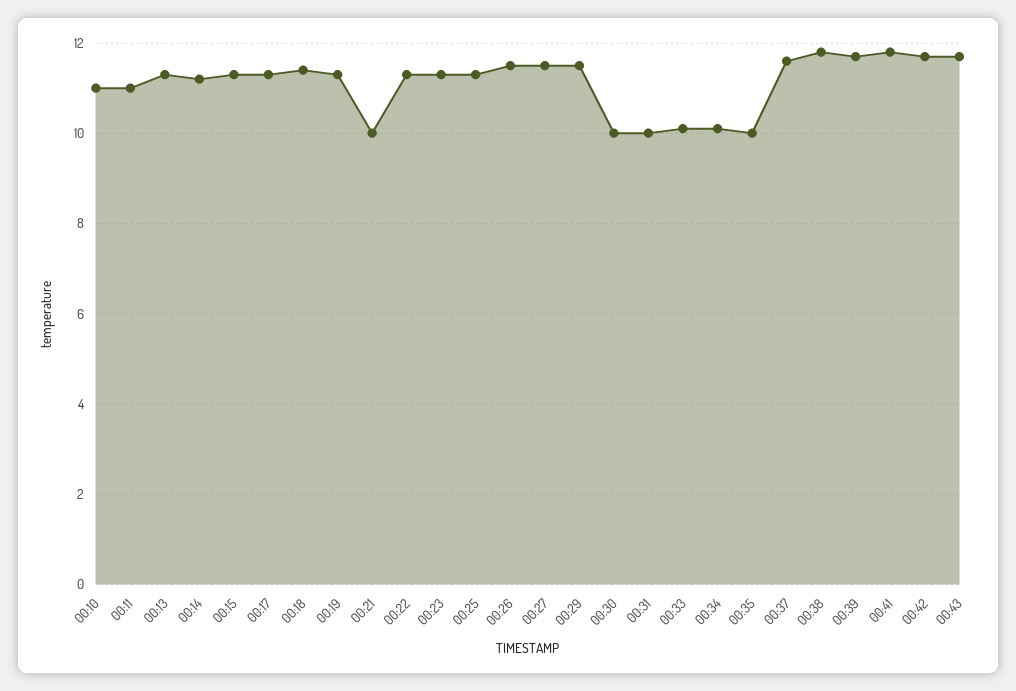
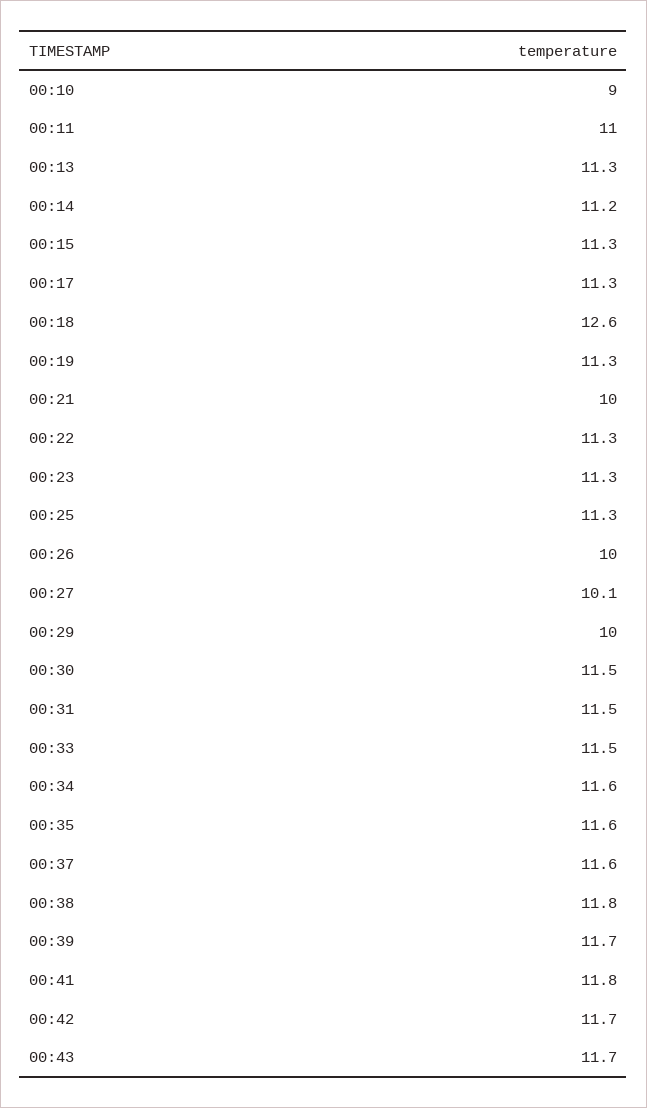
  {
-   "00:10": 11,
+   "00:10": 9,
    "00:11": 11,
    "00:13": 11.3,
    "00:14": 11.2,
    "00:15": 11.3,
    "00:17": 11.3,
-   "00:18": 11.5,
+   "00:18": 12.6,
    "00:19": 11.3,
    "00:21": 10,
    "00:22": 11.3,
    "00:23": 11.3,
    "00:25": 11.3,
-   "00:26": 11.5,
+   "00:26": 10,
-   "00:27": 11.5,
+   "00:27": 10.1,
-   "00:29": 11.5,
+   "00:29": 10,
-   "00:30": 10,
+   "00:30": 11.5,
-   "00:31": 10,
+   "00:31": 11.5,
-   "00:33": 10,
+   "00:33": 11.5,
-   "00:34": 10,
+   "00:34": 11.6,
-   "00:35": 10,
+   "00:35": 11.6,
    "00:37": 11.6,
    "00:38": 11.8,
    "00:39": 11.7,
    "00:41": 11.8,
    "00:42": 11.7,
    "00:43": 11.7
  }

